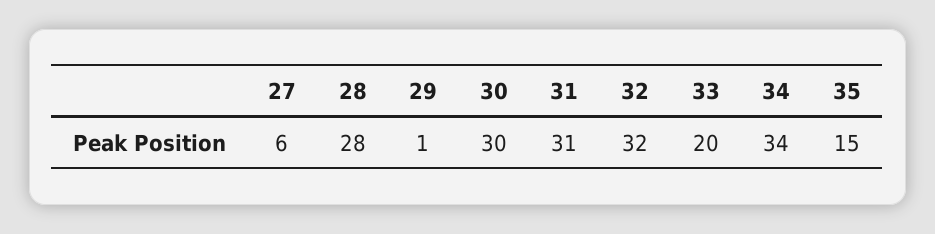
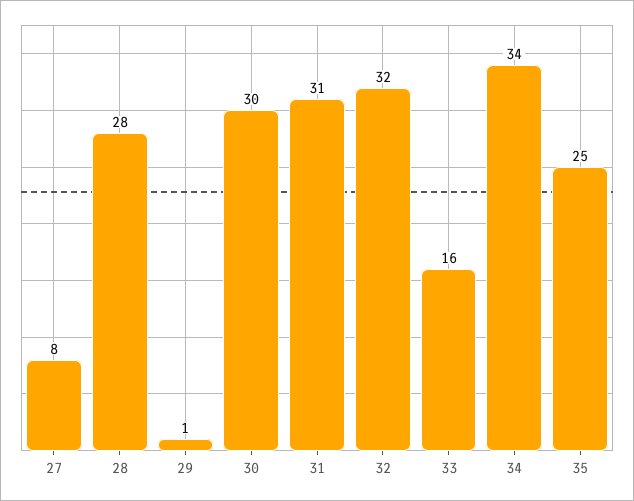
  {
-   "27": 6,
+   "27": 8,
    "28": 28,
    "29": 1,
    "30": 30,
    "31": 31,
    "32": 32,
-   "33": 20,
+   "33": 16,
    "34": 34,
-   "35": 15
+   "35": 25
  }

